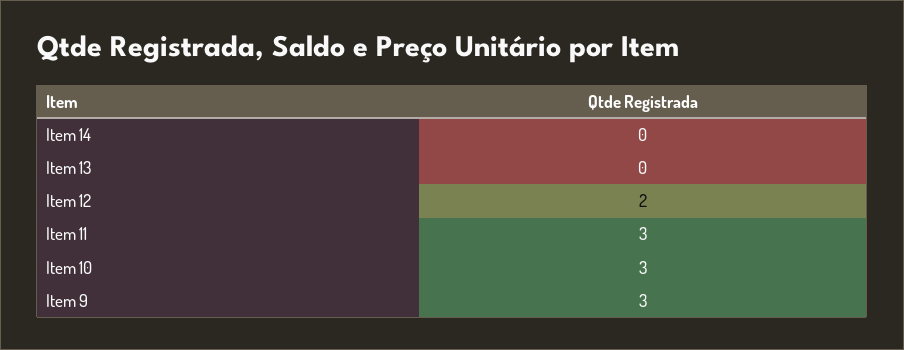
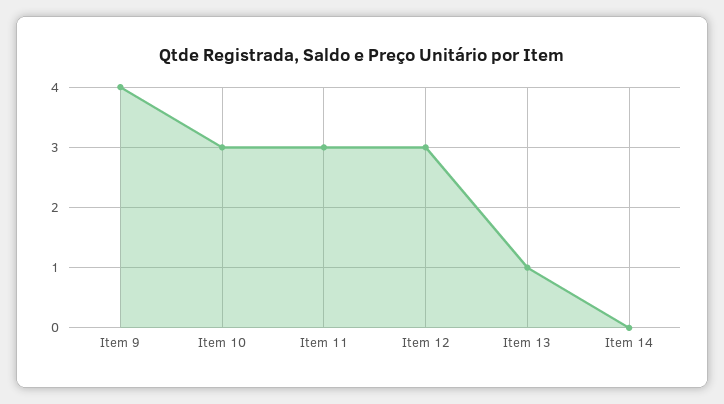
  {
    "Item 14": 0,
-   "Item 13": 0,
+   "Item 13": 1,
-   "Item 12": 2,
+   "Item 12": 3,
    "Item 11": 3,
    "Item 10": 3,
-   "Item 9": 3
+   "Item 9": 4
  }

